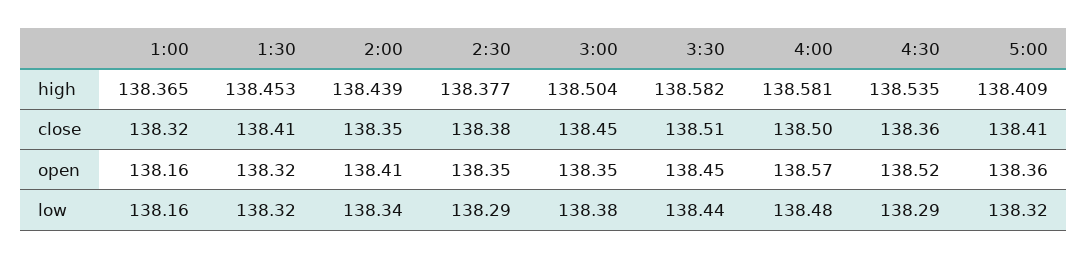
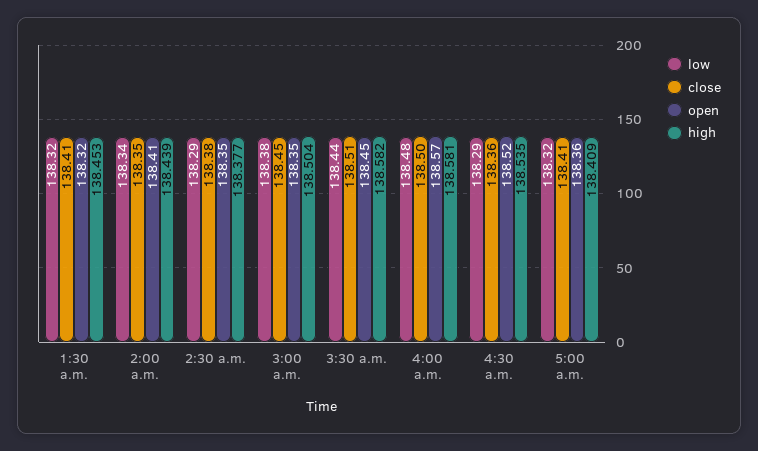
  {
    "high": {
-     "1:00": 138.365,
      "1:30": 138.453,
      "2:00": 138.439,
      "2:30": 138.377,
      "3:00": 138.504,
      "3:30": 138.582,
      "4:00": 138.581,
      "4:30": 138.535,
      "5:00": 138.409
    },
    "close": {
-     "1:00": 138.32,
      "1:30": 138.41,
      "2:00": 138.35,
      "2:30": 138.38,
      "3:00": 138.45,
      "3:30": 138.51,
      "4:00": 138.5,
      "4:30": 138.36,
      "5:00": 138.41
    },
    "open": {
-     "1:00": 138.16,
      "1:30": 138.32,
      "2:00": 138.41,
      "2:30": 138.35,
      "3:00": 138.35,
      "3:30": 138.45,
      "4:00": 138.57,
      "4:30": 138.52,
      "5:00": 138.36
    },
    "low": {
-     "1:00": 138.16,
      "1:30": 138.32,
      "2:00": 138.34,
      "2:30": 138.29,
      "3:00": 138.38,
      "3:30": 138.44,
      "4:00": 138.48,
      "4:30": 138.29,
      "5:00": 138.32
    }
  }

